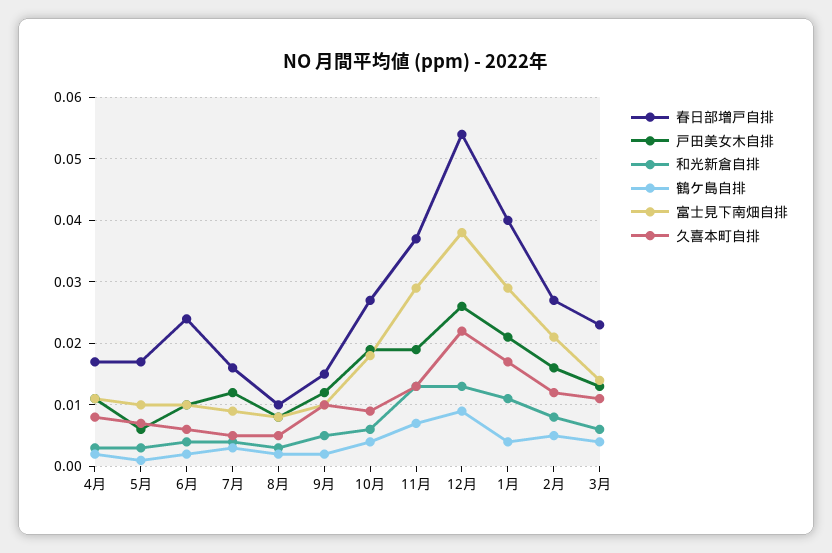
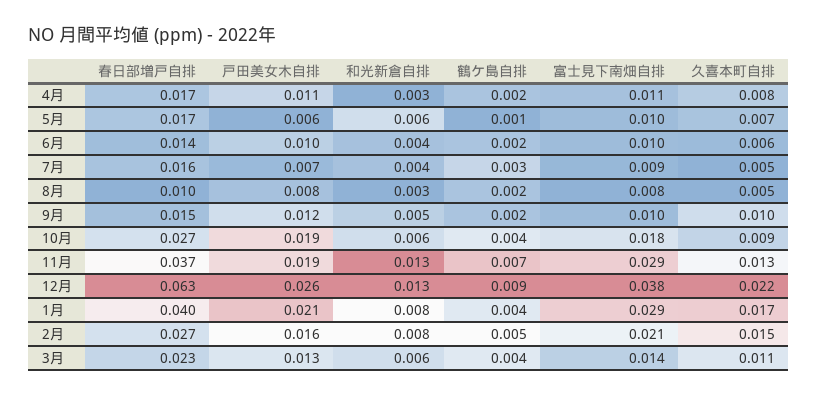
  {
    "春日部増戸自排": {
      "4月": 0.017,
      "5月": 0.017,
-     "6月": 0.024,
+     "6月": 0.014,
      "7月": 0.016,
      "8月": 0.01,
      "9月": 0.015,
      "10月": 0.027,
      "11月": 0.037,
-     "12月": 0.054,
+     "12月": 0.063,
      "1月": 0.04,
      "2月": 0.027,
      "3月": 0.023
    },
    "戸田美女木自排": {
      "4月": 0.011,
      "5月": 0.006,
      "6月": 0.01,
-     "7月": 0.012,
+     "7月": 0.007,
      "8月": 0.008,
      "9月": 0.012,
      "10月": 0.019,
      "11月": 0.019,
      "12月": 0.026,
      "1月": 0.021,
      "2月": 0.016,
      "3月": 0.013
    },
    "和光新倉自排": {
      "4月": 0.003,
-     "5月": 0.003,
+     "5月": 0.006,
      "6月": 0.004,
      "7月": 0.004,
      "8月": 0.003,
      "9月": 0.005,
      "10月": 0.006,
      "11月": 0.013,
      "12月": 0.013,
-     "1月": 0.011,
+     "1月": 0.008,
      "2月": 0.008,
      "3月": 0.006
    },
    "鶴ケ島自排": {
      "4月": 0.002,
      "5月": 0.001,
      "6月": 0.002,
      "7月": 0.003,
      "8月": 0.002,
      "9月": 0.002,
      "10月": 0.004,
      "11月": 0.007,
      "12月": 0.009,
      "1月": 0.004,
      "2月": 0.005,
      "3月": 0.004
    },
    "富士見下南畑自排": {
      "4月": 0.011,
      "5月": 0.01,
      "6月": 0.01,
      "7月": 0.009,
      "8月": 0.008,
      "9月": 0.01,
      "10月": 0.018,
      "11月": 0.029,
      "12月": 0.038,
      "1月": 0.029,
      "2月": 0.021,
      "3月": 0.014
    },
    "久喜本町自排": {
      "4月": 0.008,
      "5月": 0.007,
      "6月": 0.006,
      "7月": 0.005,
      "8月": 0.005,
      "9月": 0.01,
      "10月": 0.009,
      "11月": 0.013,
      "12月": 0.022,
      "1月": 0.017,
-     "2月": 0.012,
+     "2月": 0.015,
      "3月": 0.011
    }
  }

